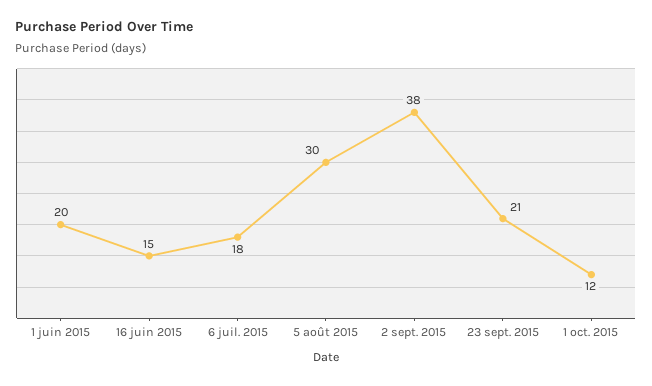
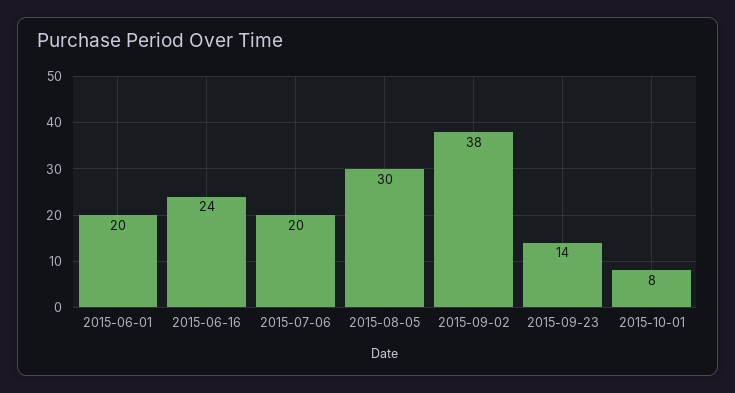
  {
    "1 juin 2015": 20,
-   "16 juin 2015": 15,
+   "16 juin 2015": 24,
-   "6 juil. 2015": 18,
+   "6 juil. 2015": 20,
    "5 août 2015": 30,
    "2 sept. 2015": 38,
-   "23 sept. 2015": 21,
+   "23 sept. 2015": 14,
-   "1 oct. 2015": 12
+   "1 oct. 2015": 8
  }

